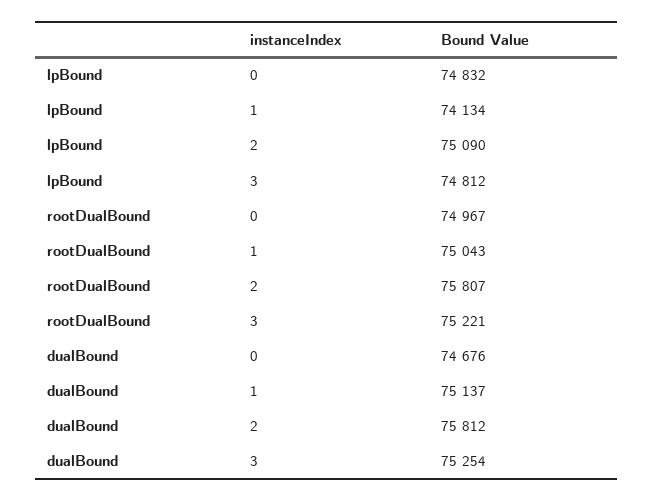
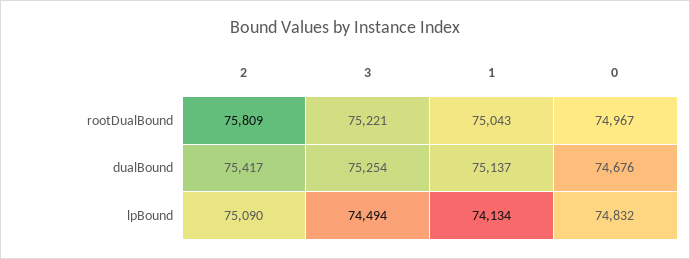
  {
    "lpBound": {
      "0": 74832,
      "1": 74134,
      "2": 75090,
-     "3": 74812
+     "3": 74494
    },
    "rootDualBound": {
      "0": 74967,
      "1": 75043,
-     "2": 75807,
+     "2": 75809,
      "3": 75221
    },
    "dualBound": {
      "0": 74676,
      "1": 75137,
-     "2": 75812,
+     "2": 75417,
      "3": 75254
    }
  }

